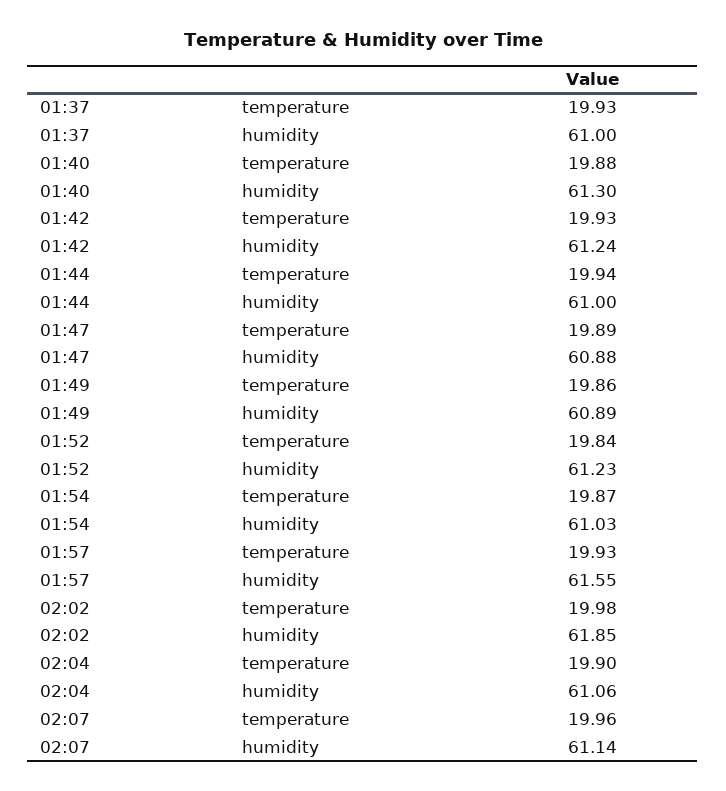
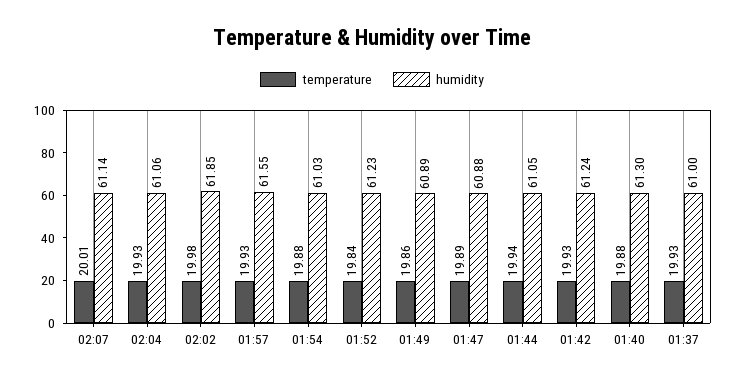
  {
    "temperature": {
      "01:37": 19.93,
      "01:40": 19.88,
      "01:42": 19.93,
      "01:44": 19.94,
      "01:47": 19.89,
      "01:49": 19.86,
      "01:52": 19.84,
-     "01:54": 19.87,
+     "01:54": 19.88,
      "01:57": 19.93,
      "02:02": 19.98,
-     "02:04": 19.9,
+     "02:04": 19.93,
-     "02:07": 19.96
+     "02:07": 20.01
    },
    "humidity": {
      "01:37": 61,
      "01:40": 61.3,
      "01:42": 61.24,
-     "01:44": 61,
+     "01:44": 61.05,
      "01:47": 60.88,
      "01:49": 60.89,
      "01:52": 61.23,
      "01:54": 61.03,
      "01:57": 61.55,
      "02:02": 61.85,
      "02:04": 61.06,
      "02:07": 61.14
    }
  }

